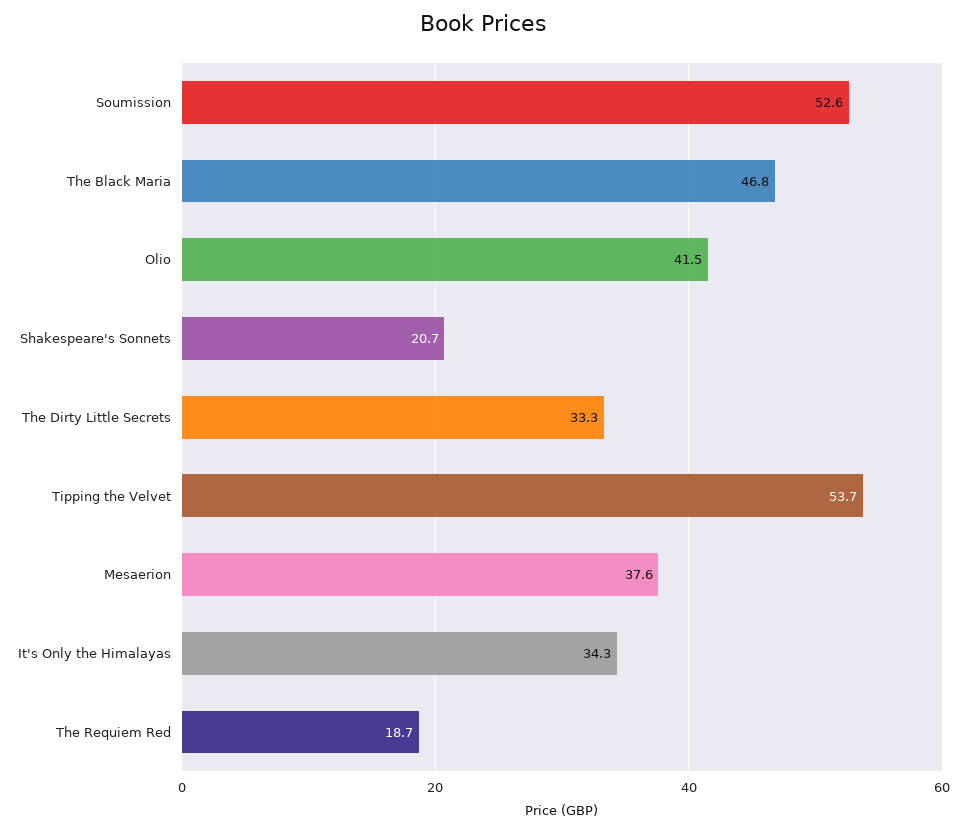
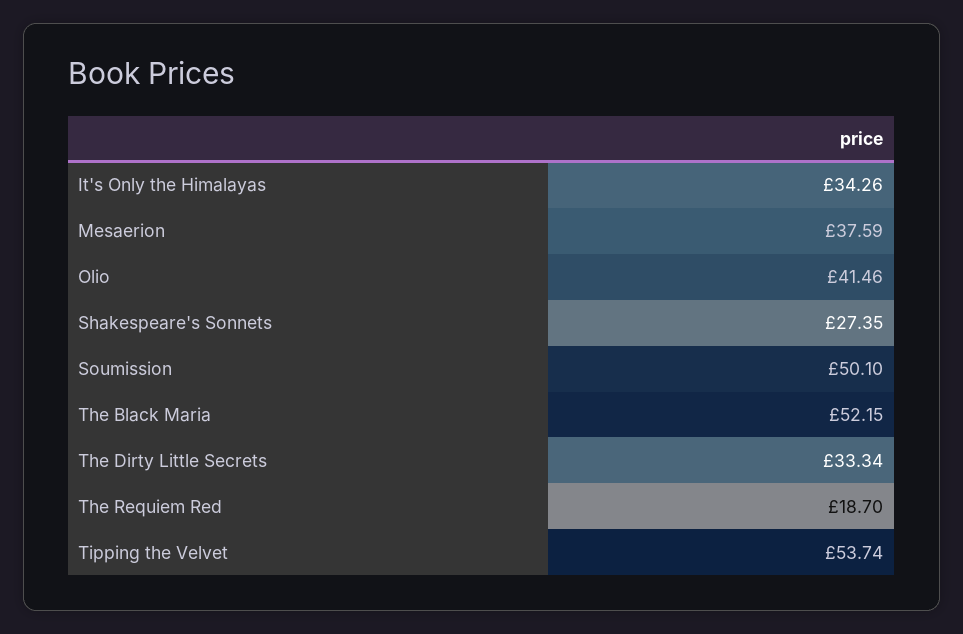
  {
-   "Soumission": 52.6,
+   "Soumission": 50.1,
-   "The Black Maria": 46.8,
+   "The Black Maria": 52.15,
    "Olio": 41.46,
-   "Shakespeare's Sonnets": 20.7,
+   "Shakespeare's Sonnets": 27.35,
    "The Dirty Little Secrets": 33.34,
    "Tipping the Velvet": 53.74,
    "Mesaerion": 37.59,
    "It's Only the Himalayas": 34.26,
    "The Requiem Red": 18.7
  }

